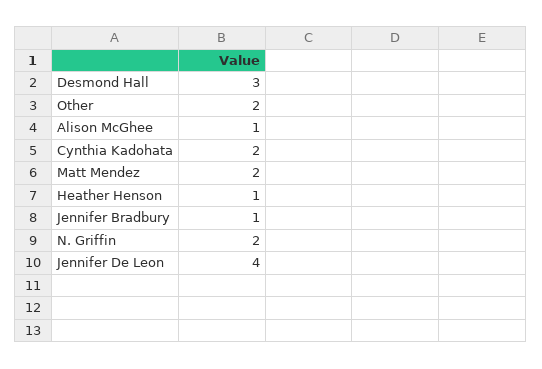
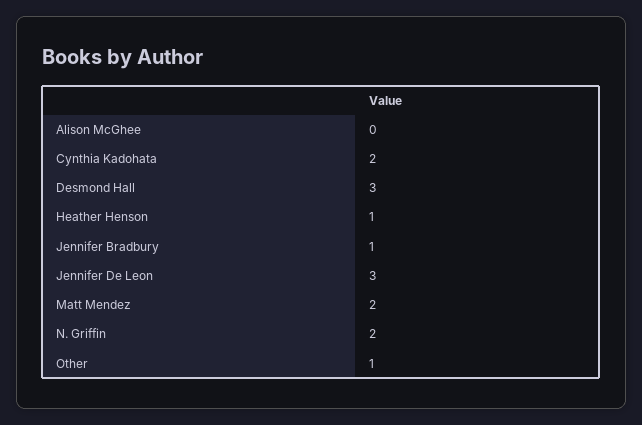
  {
    "Desmond Hall": 3,
-   "Other": 2,
+   "Other": 1,
-   "Alison McGhee": 1,
+   "Alison McGhee": 0,
    "Cynthia Kadohata": 2,
    "Matt Mendez": 2,
    "Heather Henson": 1,
    "Jennifer Bradbury": 1,
    "N. Griffin": 2,
-   "Jennifer De Leon": 4
+   "Jennifer De Leon": 3
  }

